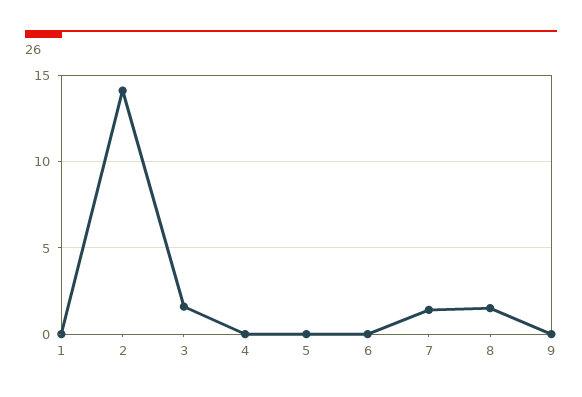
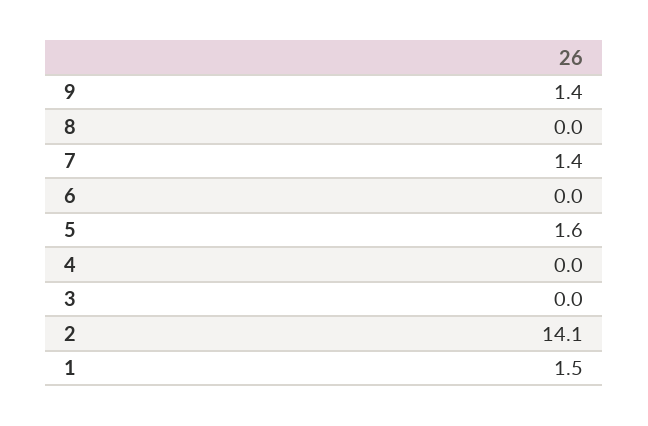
  {
-   "1": 0,
+   "1": 1.5,
    "2": 14.1,
-   "3": 1.5,
+   "3": 0,
    "4": 0,
-   "5": 0,
+   "5": 1.6,
    "6": 0,
    "7": 1.4,
-   "8": 1.5,
+   "8": 0,
-   "9": 0
+   "9": 1.4
  }

